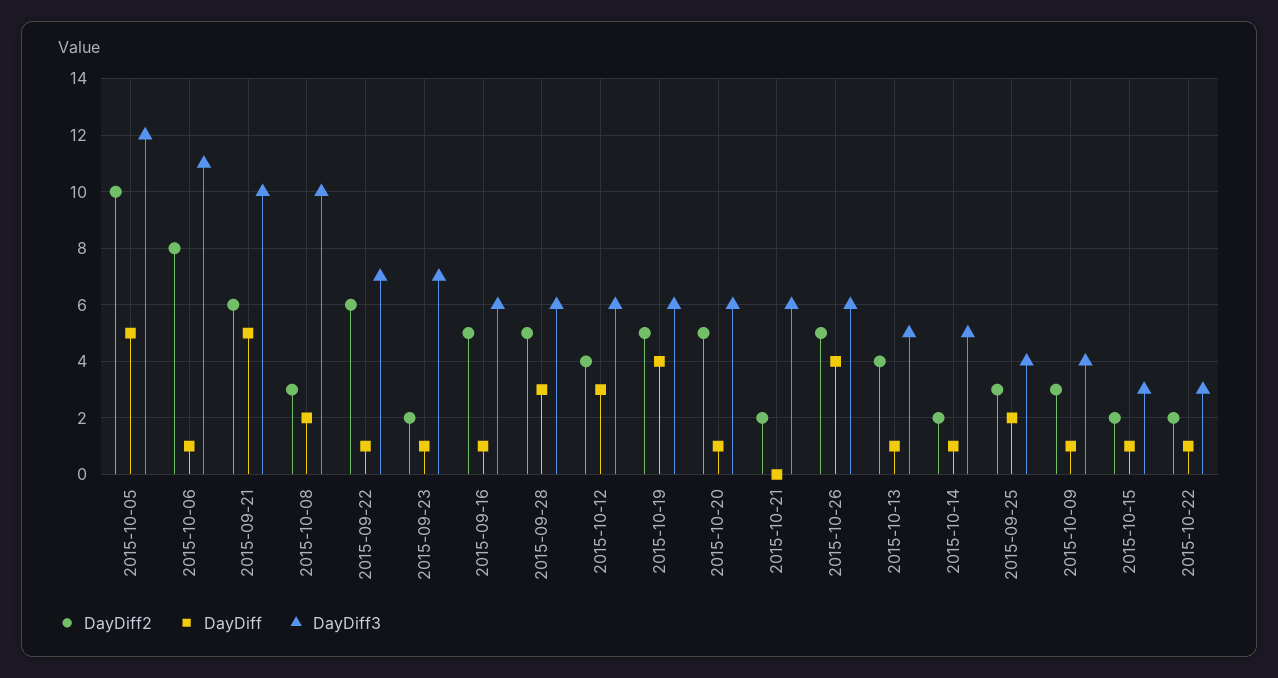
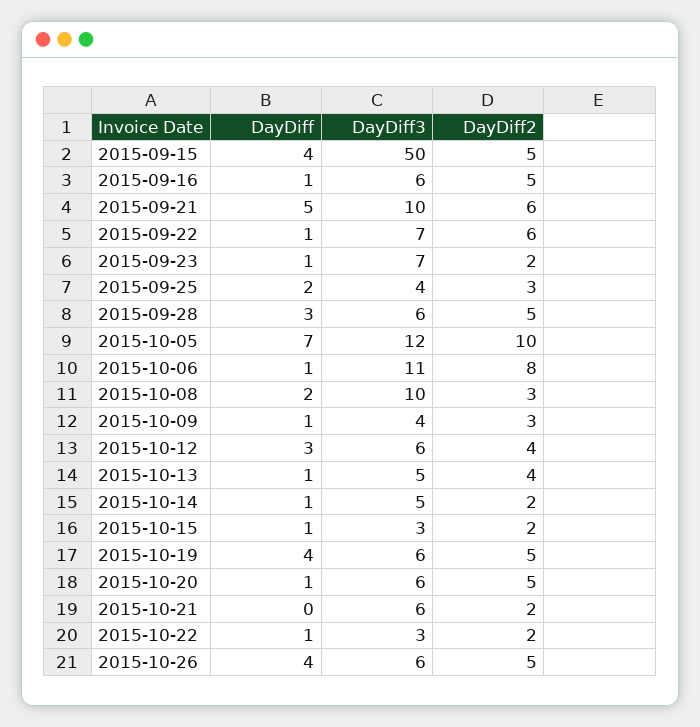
  {
    "DayDiff2": {
      "2015-10-05": 10,
      "2015-10-06": 8,
      "2015-09-21": 6,
      "2015-10-08": 3,
      "2015-09-22": 6,
      "2015-09-23": 2,
      "2015-09-16": 5,
      "2015-09-28": 5,
      "2015-10-12": 4,
      "2015-10-19": 5,
      "2015-10-20": 5,
      "2015-10-21": 2,
      "2015-10-26": 5,
      "2015-10-13": 4,
      "2015-10-14": 2,
      "2015-09-25": 3,
      "2015-10-09": 3,
      "2015-10-15": 2,
-     "2015-10-22": 2
+     "2015-10-22": 2,
+     "2015-09-15": 5
    },
    "DayDiff": {
-     "2015-10-05": 5,
+     "2015-10-05": 7,
      "2015-10-06": 1,
      "2015-09-21": 5,
      "2015-10-08": 2,
      "2015-09-22": 1,
      "2015-09-23": 1,
      "2015-09-16": 1,
      "2015-09-28": 3,
      "2015-10-12": 3,
      "2015-10-19": 4,
      "2015-10-20": 1,
      "2015-10-21": 0,
      "2015-10-26": 4,
      "2015-10-13": 1,
      "2015-10-14": 1,
      "2015-09-25": 2,
      "2015-10-09": 1,
      "2015-10-15": 1,
-     "2015-10-22": 1
+     "2015-10-22": 1,
+     "2015-09-15": 4
    },
    "DayDiff3": {
      "2015-10-05": 12,
      "2015-10-06": 11,
      "2015-09-21": 10,
      "2015-10-08": 10,
      "2015-09-22": 7,
      "2015-09-23": 7,
      "2015-09-16": 6,
      "2015-09-28": 6,
      "2015-10-12": 6,
      "2015-10-19": 6,
      "2015-10-20": 6,
      "2015-10-21": 6,
      "2015-10-26": 6,
      "2015-10-13": 5,
      "2015-10-14": 5,
      "2015-09-25": 4,
      "2015-10-09": 4,
      "2015-10-15": 3,
-     "2015-10-22": 3
+     "2015-10-22": 3,
+     "2015-09-15": 50
    }
  }

